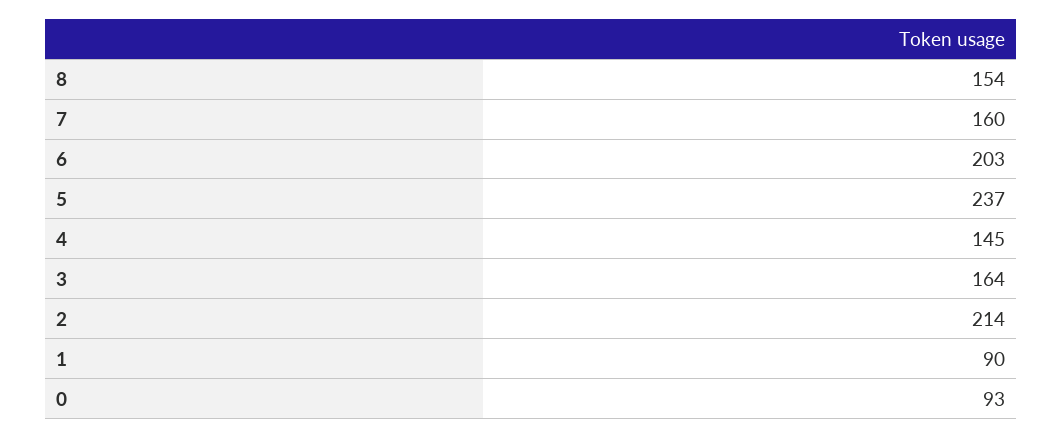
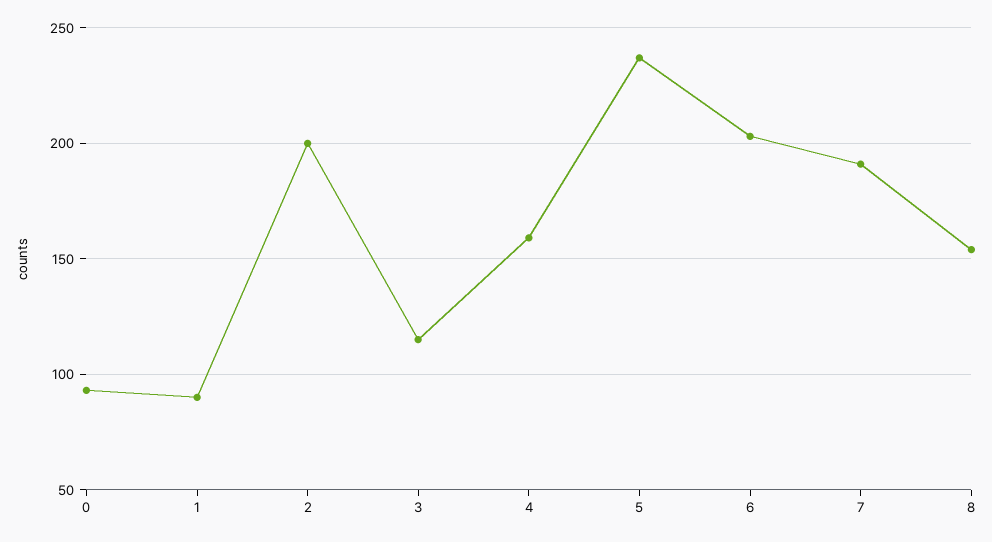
  {
    "8": 154,
-   "7": 160,
+   "7": 190,
    "6": 203,
    "5": 237,
-   "4": 145,
+   "4": 160,
-   "3": 164,
+   "3": 115,
-   "2": 214,
+   "2": 200,
    "1": 90,
    "0": 93
  }

